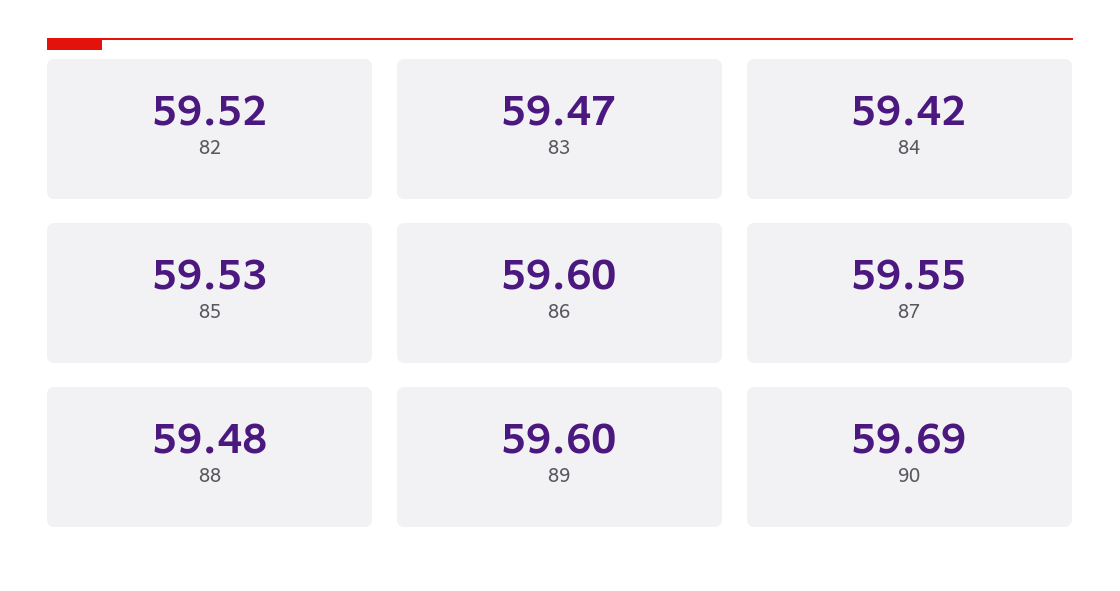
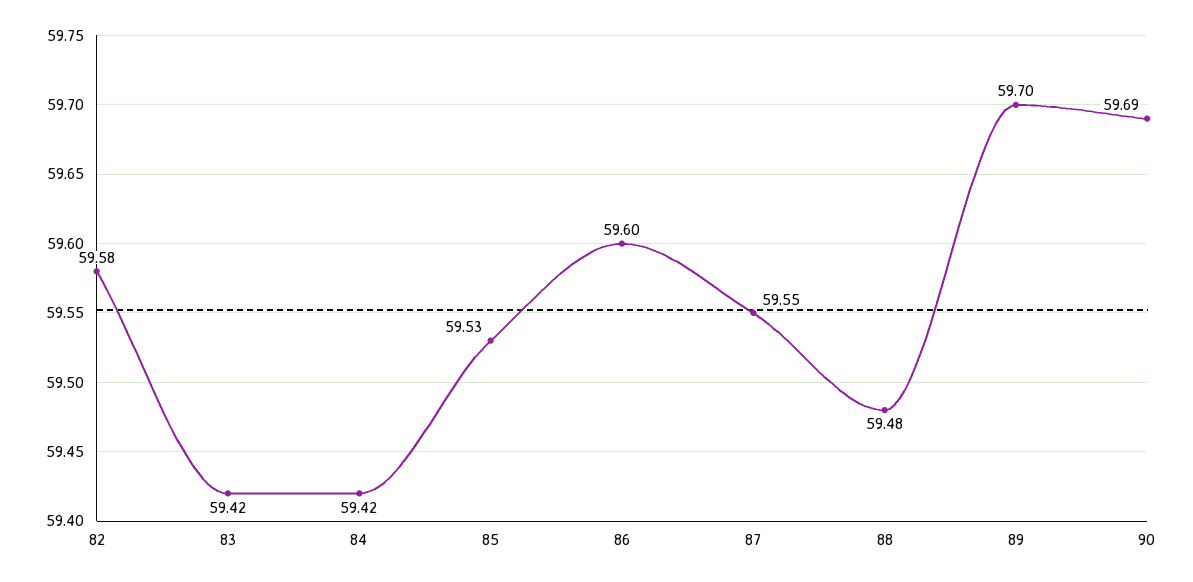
  {
-   "82": 59.52,
+   "82": 59.58,
-   "83": 59.47,
+   "83": 59.42,
    "84": 59.42,
    "85": 59.53,
    "86": 59.6,
    "87": 59.55,
    "88": 59.48,
-   "89": 59.6,
+   "89": 59.7,
    "90": 59.69
  }

